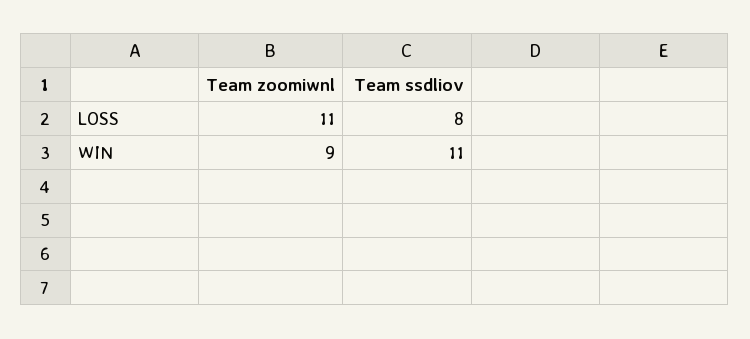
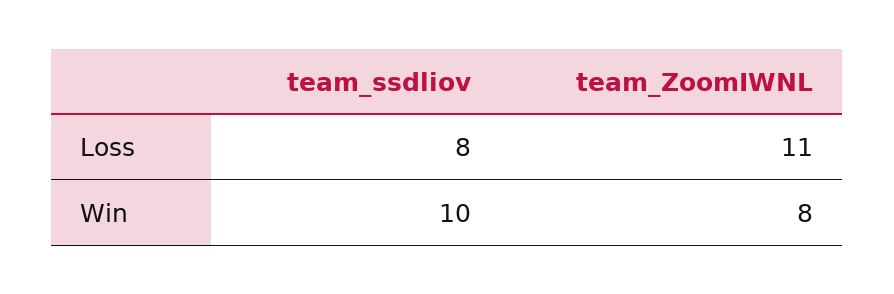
  {
    "Team zoomiwnl": {
      "LOSS": 11,
-     "WIN": 9
+     "WIN": 8
    },
    "Team ssdliov": {
      "LOSS": 8,
-     "WIN": 11
+     "WIN": 10
    }
  }

